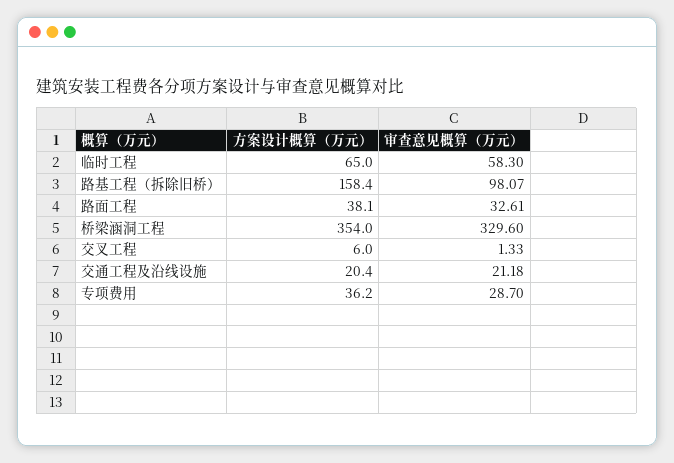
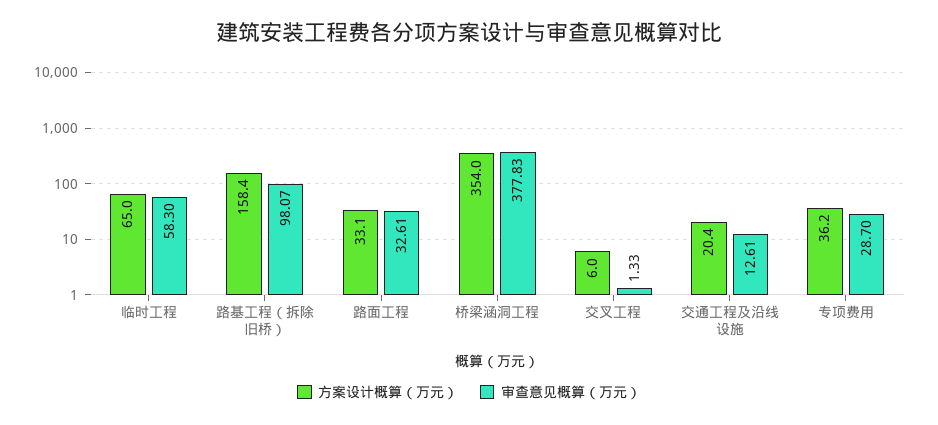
  {
    "方案设计概算（万元）": {
      "临时工程": 65,
      "路基工程（拆除旧桥）": 158.4,
-     "路面工程": 38.1,
+     "路面工程": 33.1,
      "桥梁涵洞工程": 354,
      "交叉工程": 6,
      "交通工程及沿线设施": 20.4,
      "专项费用": 36.2
    },
    "审查意见概算（万元）": {
      "临时工程": 58.3,
      "路基工程（拆除旧桥）": 98.07,
      "路面工程": 32.61,
-     "桥梁涵洞工程": 329.6,
+     "桥梁涵洞工程": 377.83,
      "交叉工程": 1.33,
-     "交通工程及沿线设施": 21.18,
+     "交通工程及沿线设施": 12.61,
      "专项费用": 28.7
    }
  }

